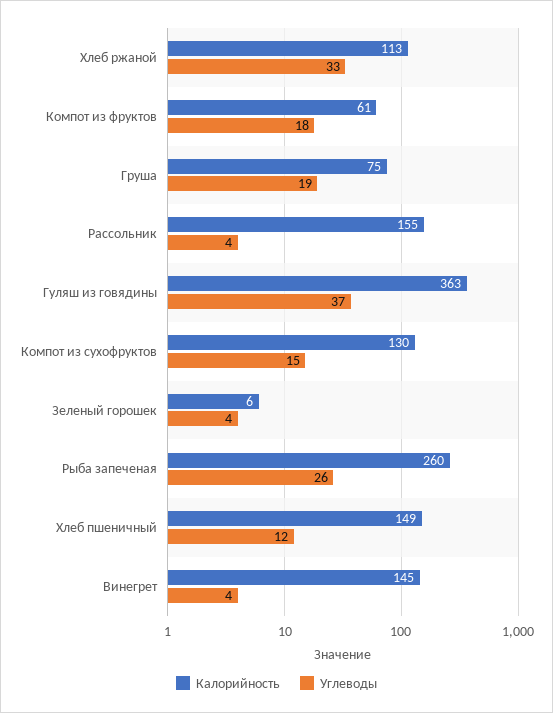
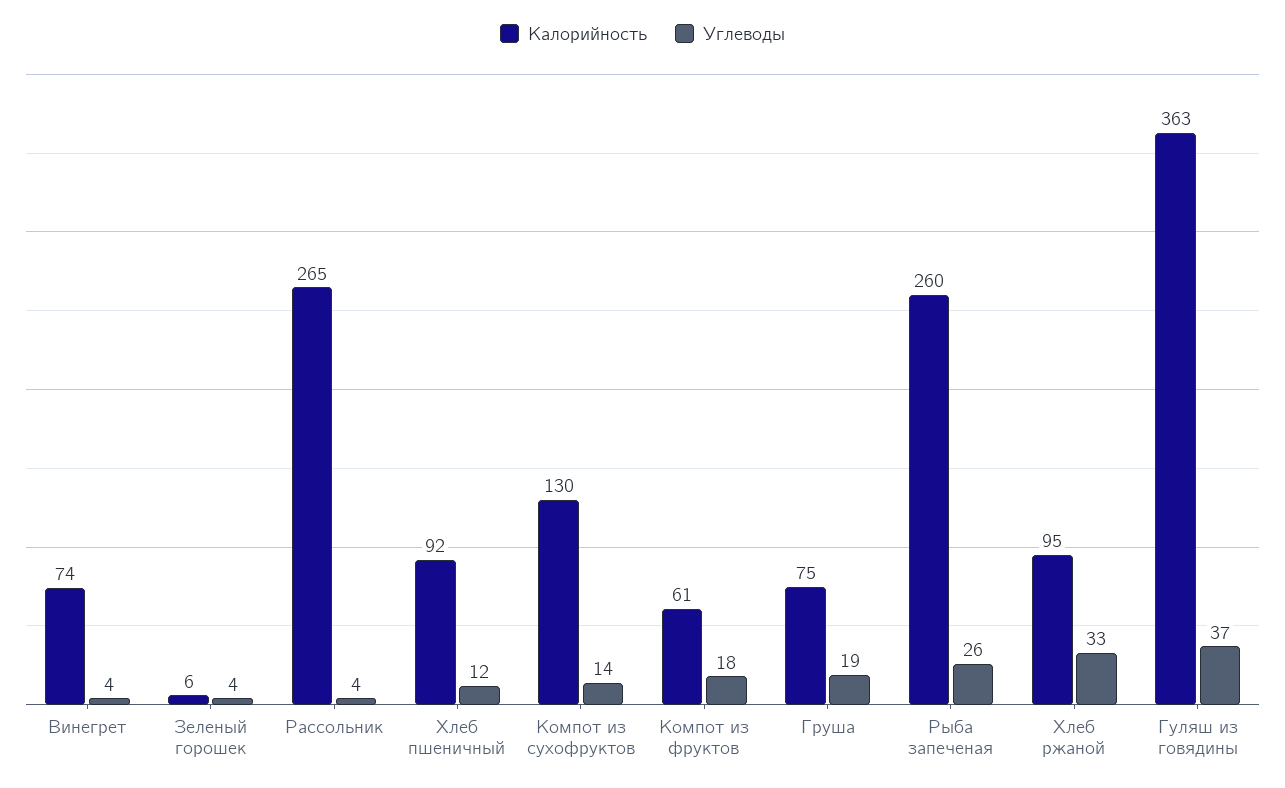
  {
    "Калорийность": {
-     "Хлеб ржаной": 113,
+     "Хлеб ржаной": 95,
      "Компот из фруктов": 61,
      "Груша": 75,
-     "Рассольник": 155,
+     "Рассольник": 265,
      "Гуляш из говядины": 363,
      "Компот из сухофруктов": 130,
      "Зеленый горошек": 6,
      "Рыба запеченая": 260,
-     "Хлеб пшеничный": 149,
+     "Хлеб пшеничный": 92,
-     "Винегрет": 145
+     "Винегрет": 74
    },
    "Углеводы": {
      "Хлеб ржаной": 33,
      "Компот из фруктов": 18,
      "Груша": 19,
      "Рассольник": 4,
      "Гуляш из говядины": 37,
-     "Компот из сухофруктов": 15,
+     "Компот из сухофруктов": 14,
      "Зеленый горошек": 4,
      "Рыба запеченая": 26,
      "Хлеб пшеничный": 12,
      "Винегрет": 4
    }
  }

